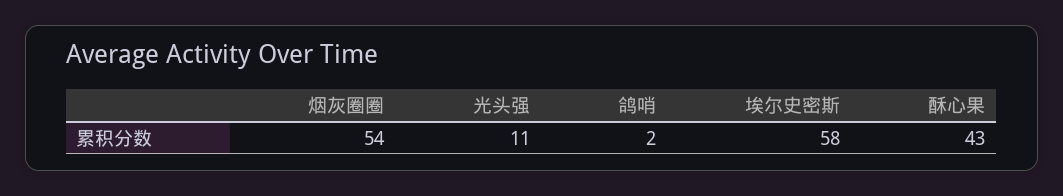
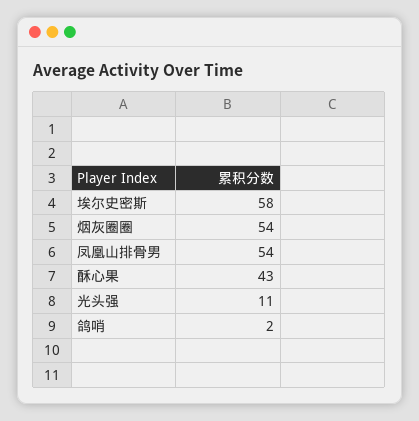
  {
    "烟灰圈圈": 54,
    "光头强": 11,
    "鸽哨": 2,
    "埃尔史密斯": 58,
-   "酥心果": 43
+   "酥心果": 43,
+   "凤凰山排骨男": 54
  }

